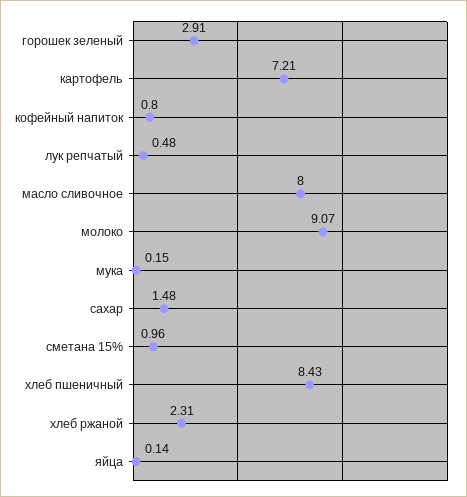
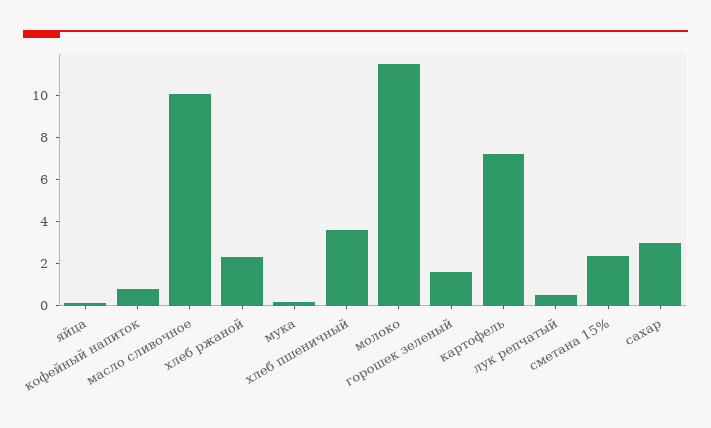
  {
-   "горошек зеленый": 2.91,
+   "горошек зеленый": 1.5,
    "картофель": 7.21,
    "кофейный напиток": 0.8,
    "лук репчатый": 0.48,
-   "масло сливочное": 8,
+   "масло сливочное": 10,
-   "молоко": 9.07,
+   "молоко": 11.5,
    "мука": 0.15,
-   "сахар": 1.48,
+   "сахар": 3,
-   "сметана 15%": 0.96,
+   "сметана 15%": 2.5,
-   "хлеб пшеничный": 8.43,
+   "хлеб пшеничный": 3.5,
    "хлеб ржаной": 2.31,
    "яйца": 0.14
  }

